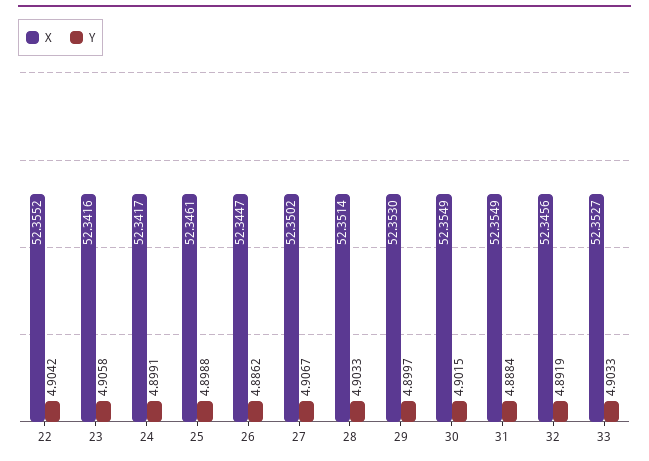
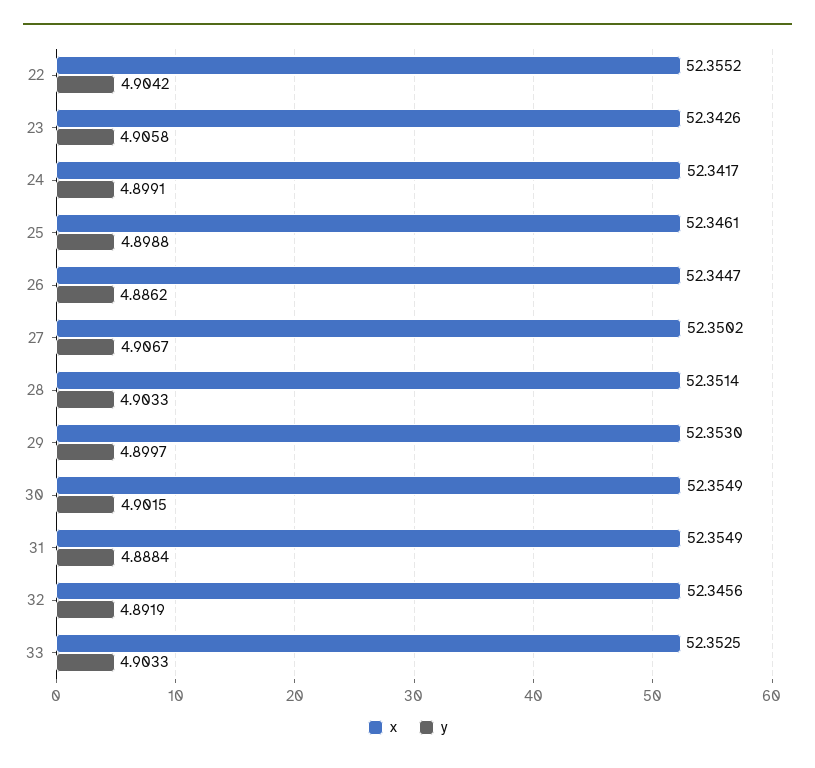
  {
    "X": {
      "22": 52.3552,
-     "23": 52.3416,
+     "23": 52.3426,
      "24": 52.3417,
      "25": 52.3461,
      "26": 52.3447,
      "27": 52.3502,
      "28": 52.3514,
      "29": 52.353,
      "30": 52.3549,
      "31": 52.3549,
      "32": 52.3456,
-     "33": 52.3527
+     "33": 52.3525
    },
    "Y": {
      "22": 4.9042,
      "23": 4.9058,
      "24": 4.8991,
      "25": 4.8988,
      "26": 4.8862,
      "27": 4.9067,
      "28": 4.9033,
      "29": 4.8997,
      "30": 4.9015,
      "31": 4.8884,
      "32": 4.8919,
      "33": 4.9033
    }
  }

